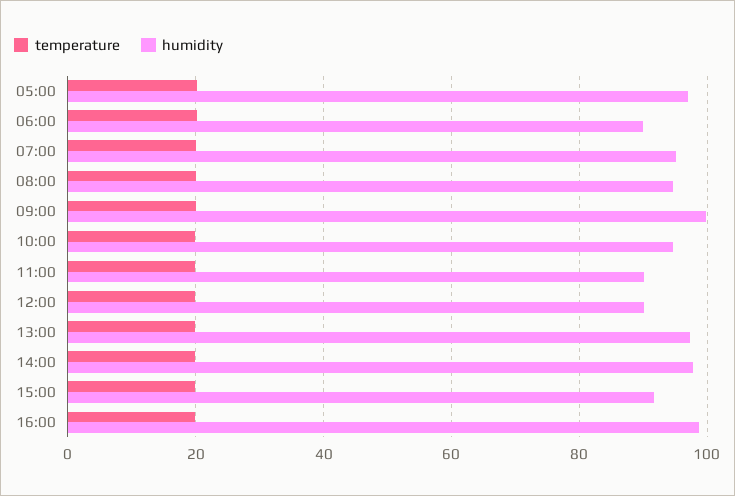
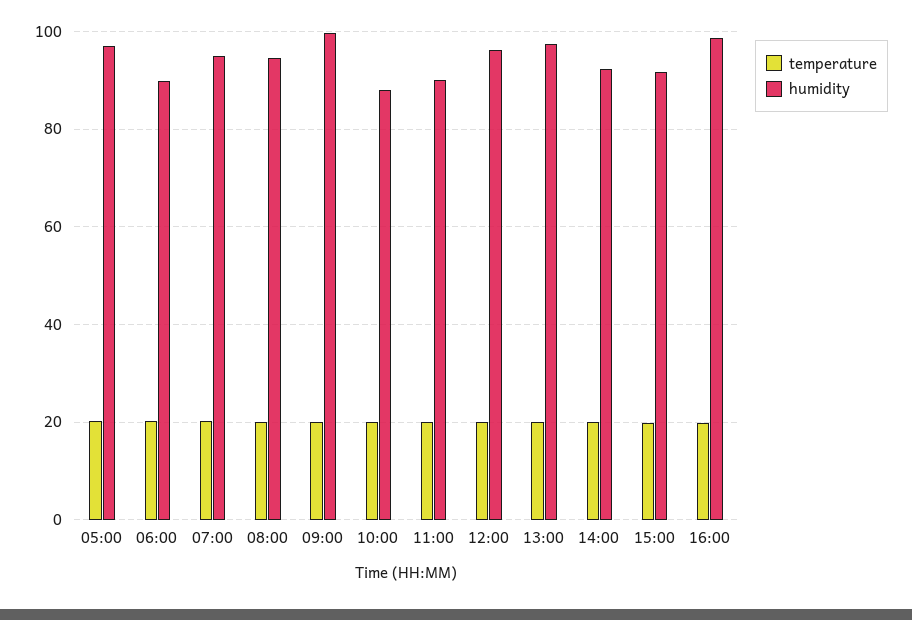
  {
    "temperature": {
      "05:00": 20,
      "06:00": 20,
      "07:00": 20,
      "08:00": 20,
      "09:00": 20,
      "10:00": 20,
      "11:00": 20,
      "12:00": 20,
      "13:00": 20,
      "14:00": 20,
      "15:00": 20,
      "16:00": 20
    },
    "humidity": {
      "05:00": 98,
      "06:00": 90,
      "07:00": 96,
      "08:00": 94,
      "09:00": 100,
-     "10:00": 94,
+     "10:00": 88,
      "11:00": 90,
-     "12:00": 90,
+     "12:00": 96,
      "13:00": 98,
-     "14:00": 98,
+     "14:00": 92,
      "15:00": 92,
      "16:00": 98
    }
  }

